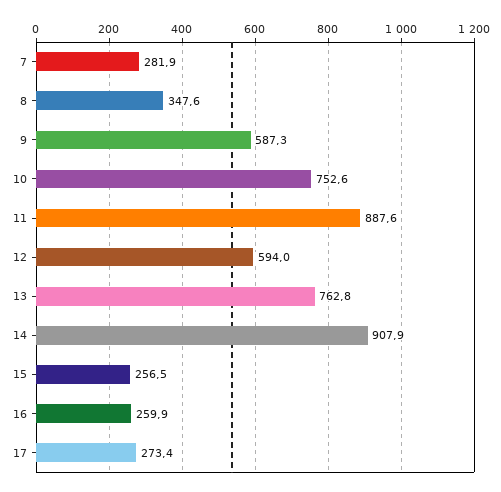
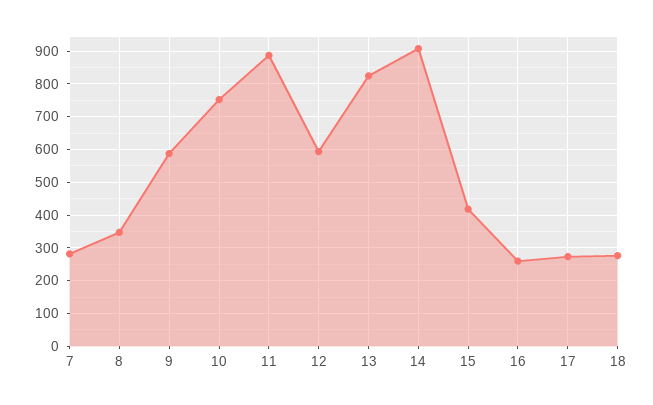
  {
    "7": 281.9,
    "8": 347.6,
    "9": 587.3,
    "10": 752.6,
    "11": 887.6,
    "12": 594,
-   "13": 762.8,
+   "13": 820,
    "14": 907.9,
-   "15": 256.5,
+   "15": 420,
    "16": 259.9,
-   "17": 273.4
+   "17": 273.4,
+   "18": 280
  }

